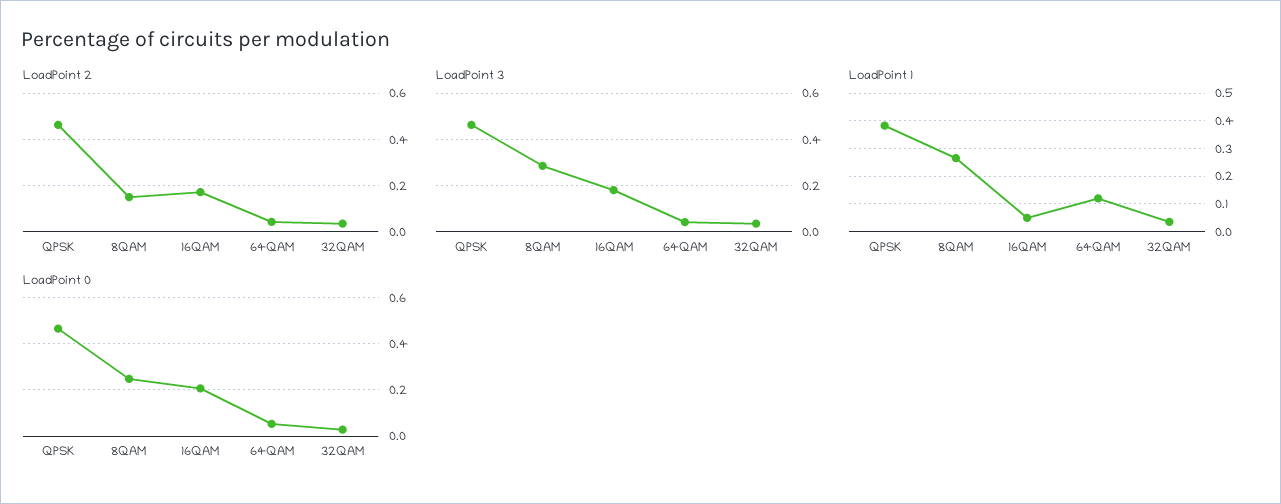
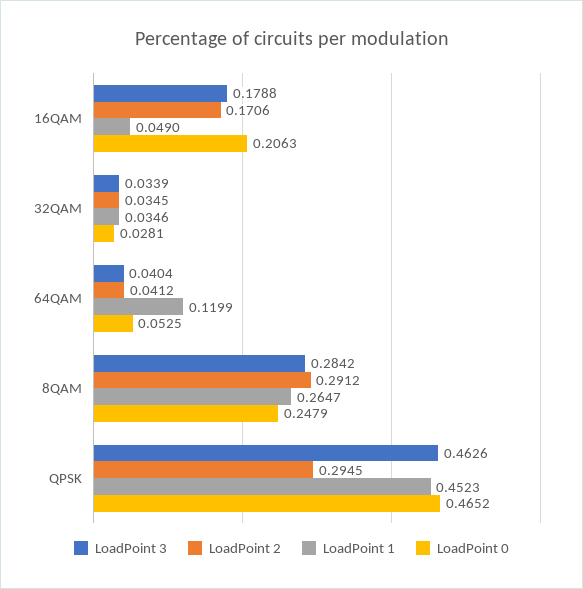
  {
    "LoadPoint 2": {
-     "QPSK": 0.45,
+     "QPSK": 0.2945,
-     "8QAM": 0.15,
+     "8QAM": 0.2912,
      "16QAM": 0.1706,
      "64QAM": 0.0412,
      "32QAM": 0.0345
    },
    "LoadPoint 3": {
      "QPSK": 0.4626,
      "8QAM": 0.2842,
      "16QAM": 0.1788,
      "64QAM": 0.0404,
      "32QAM": 0.0339
    },
    "LoadPoint 1": {
-     "QPSK": 0.375,
+     "QPSK": 0.4523,
      "8QAM": 0.2647,
      "16QAM": 0.049,
      "64QAM": 0.1199,
      "32QAM": 0.0346
    },
    "LoadPoint 0": {
      "QPSK": 0.4652,
      "8QAM": 0.2479,
      "16QAM": 0.2063,
      "64QAM": 0.0525,
      "32QAM": 0.0281
    }
  }

